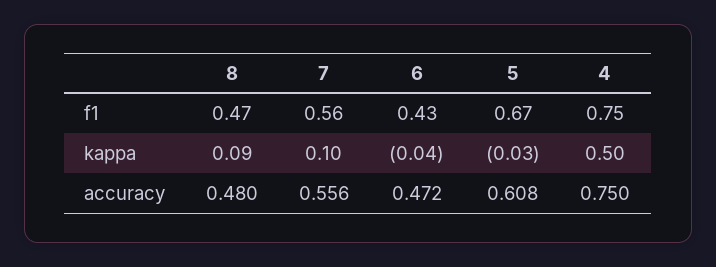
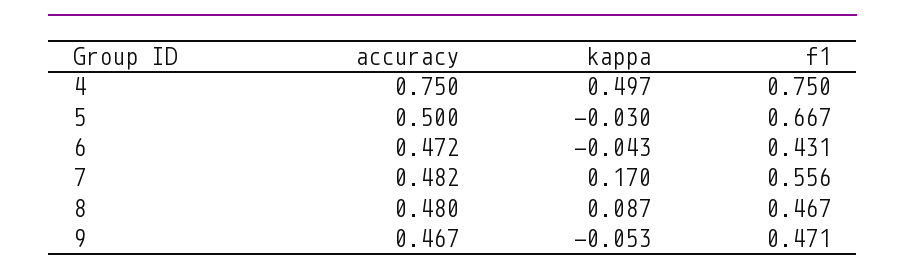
  {
    "8": {
      "f1": 0.467,
      "kappa": 0.087,
      "accuracy": 0.48
    },
    "7": {
      "f1": 0.556,
-     "kappa": 0.1,
+     "kappa": 0.17,
-     "accuracy": 0.556
+     "accuracy": 0.482
    },
    "6": {
      "f1": 0.431,
      "kappa": -0.043,
      "accuracy": 0.472
    },
    "5": {
      "f1": 0.667,
      "kappa": -0.03,
-     "accuracy": 0.608
+     "accuracy": 0.5
    },
    "4": {
      "f1": 0.75,
      "kappa": 0.497,
      "accuracy": 0.75
-   }
+   },
+   "9": {
+     "accuracy": 0.467,
+     "kappa": -0.053,
+     "f1": 0.471
+   }
  }

